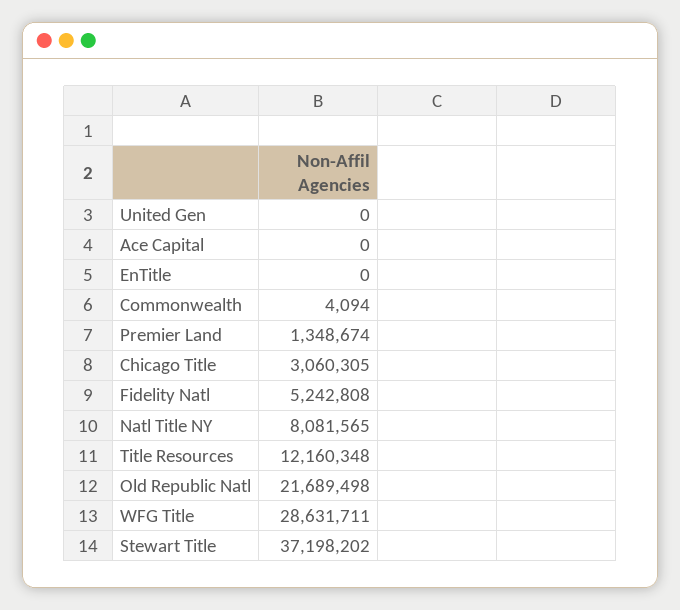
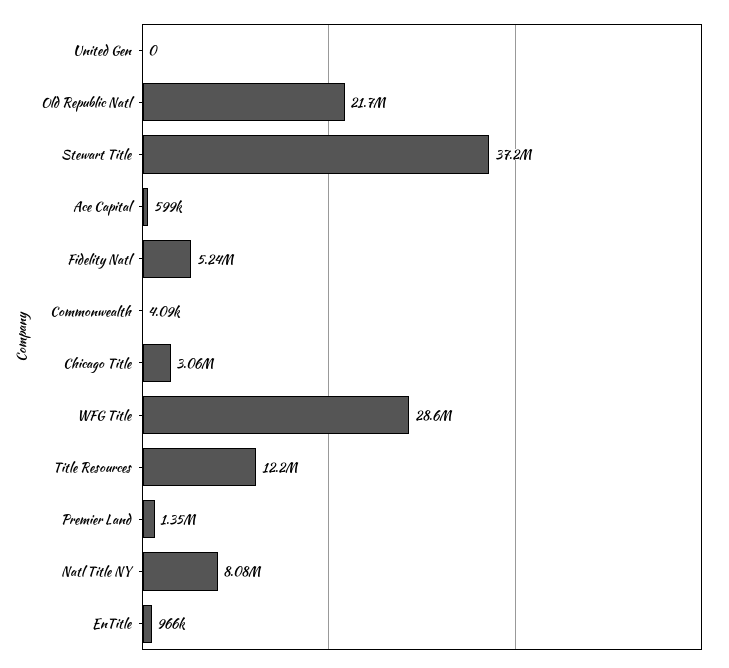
  {
    "United Gen": 0,
-   "Ace Capital": 0,
+   "Ace Capital": 599000,
-   "EnTitle": 0,
+   "EnTitle": 966000,
    "Commonwealth": 4094,
    "Premier Land": 1348674,
    "Chicago Title": 3060305,
    "Fidelity Natl": 5242808,
    "Natl Title NY": 8081565,
    "Title Resources": 12160348,
    "Old Republic Natl": 21689498,
    "WFG Title": 28631711,
    "Stewart Title": 37198202
  }

